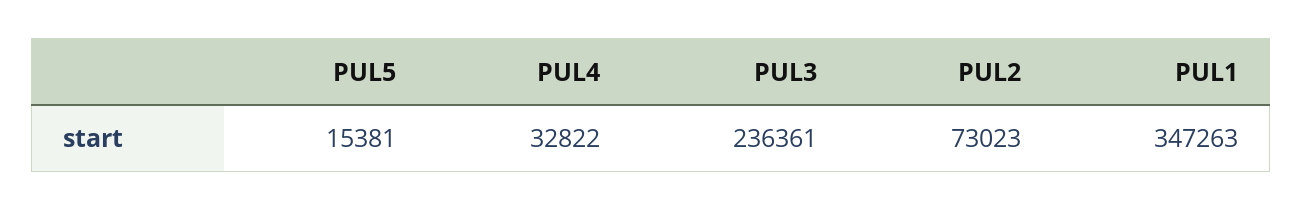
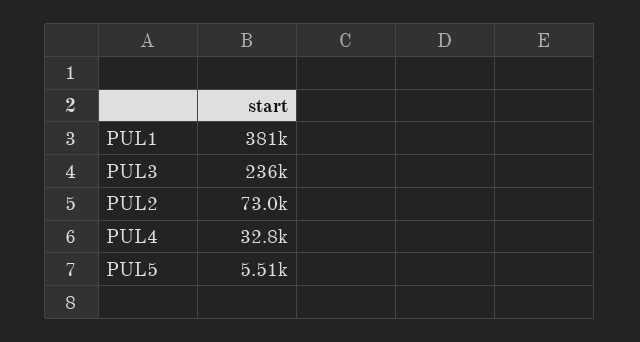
  {
-   "PUL5": 15381,
+   "PUL5": 5510,
    "PUL4": 32822,
    "PUL3": 236361,
    "PUL2": 73023,
-   "PUL1": 347263
+   "PUL1": 381000
  }

